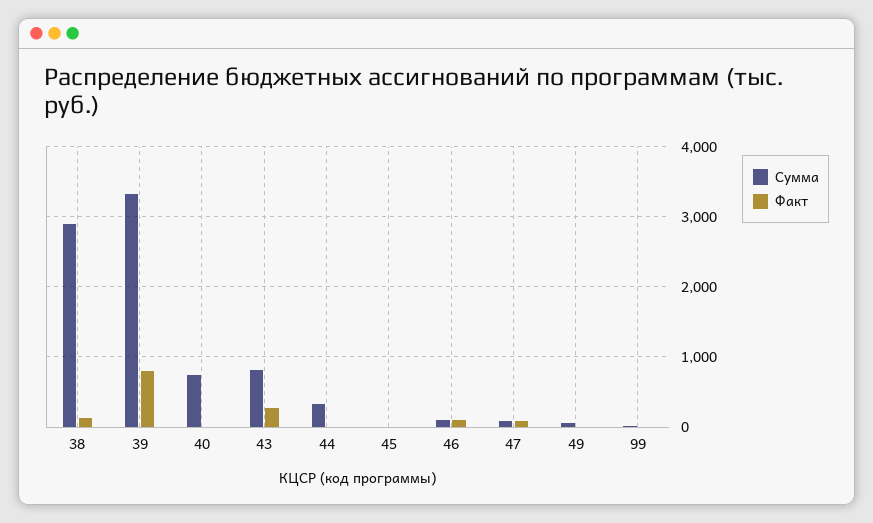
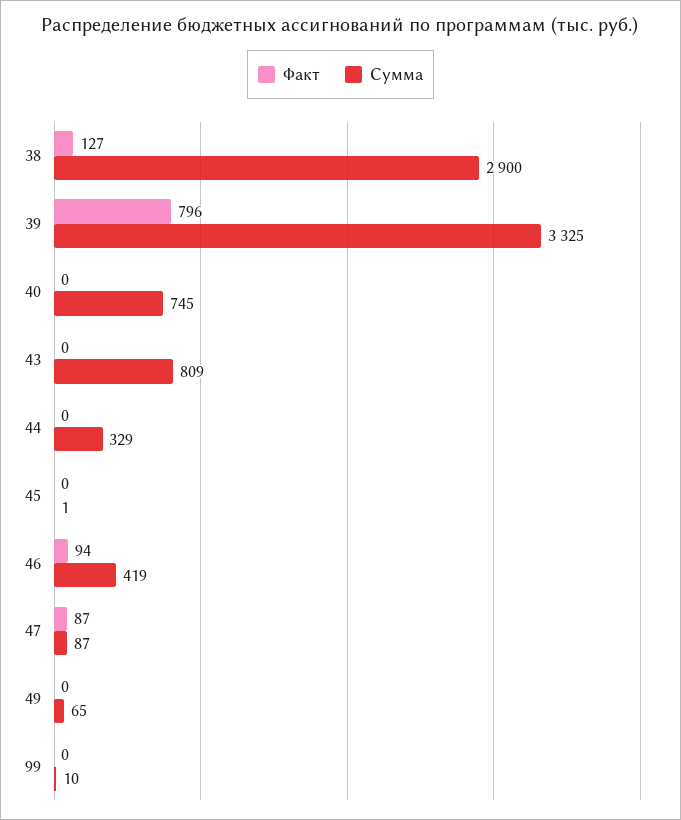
  {
    "Сумма": {
      "38": 2900,
      "39": 3325,
      "40": 745,
      "43": 809,
      "44": 329,
      "45": 1,
-     "46": 100,
+     "46": 419,
      "47": 87,
      "49": 65,
      "99": 10
    },
    "Факт": {
      "38": 127,
      "39": 796,
      "40": 0,
-     "43": 300,
+     "43": 0,
      "44": 0,
      "45": 0,
      "46": 94,
      "47": 87,
      "49": 0,
      "99": 0
    }
  }

